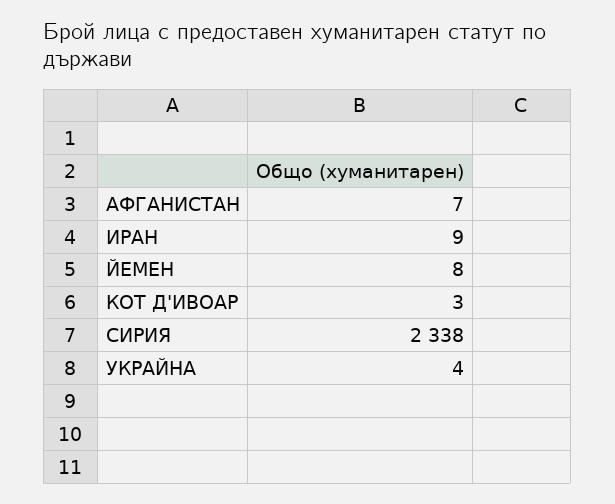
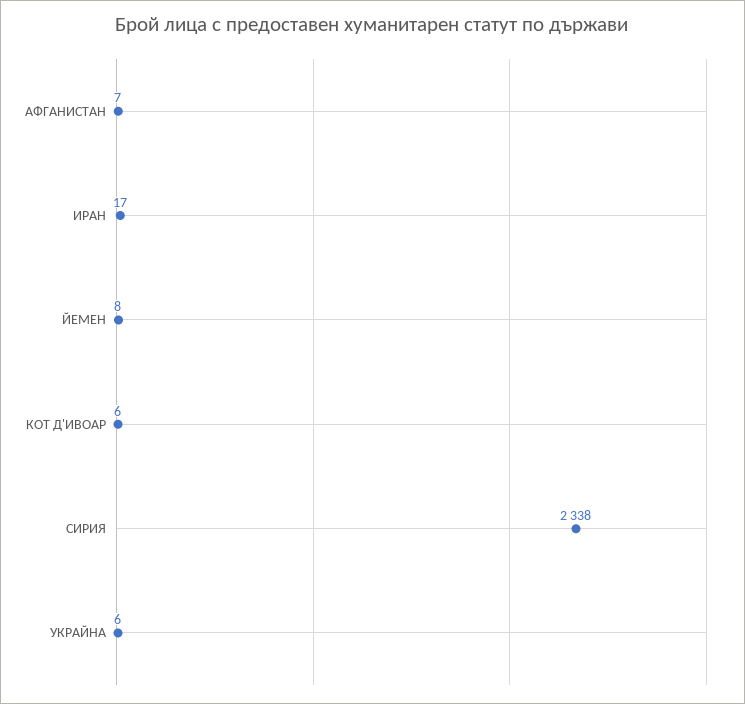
  {
    "АФГАНИСТАН": 7,
-   "ИРАН": 9,
+   "ИРАН": 17,
    "ЙЕМЕН": 8,
-   "КОТ Д'ИВОАР": 3,
+   "КОТ Д'ИВОАР": 6,
    "СИРИЯ": 2338,
-   "УКРАЙНА": 4
+   "УКРАЙНА": 6
  }

